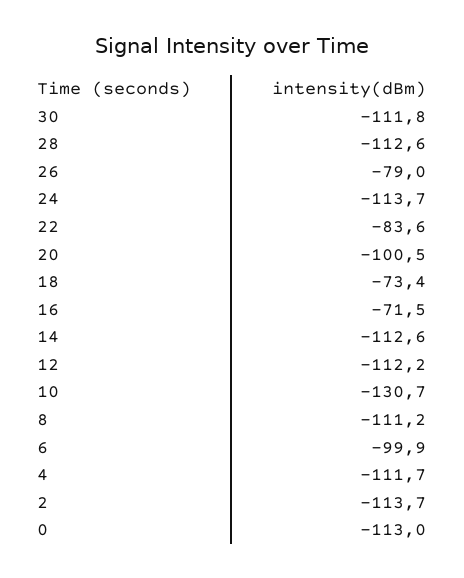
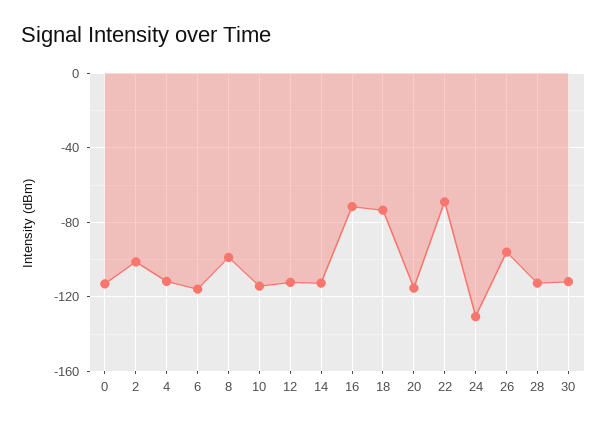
  {
    "30": -111.8,
    "28": -112.6,
-   "26": -79,
+   "26": -95,
-   "24": -113.7,
+   "24": -130,
-   "22": -83.6,
+   "22": -70,
-   "20": -100.5,
+   "20": -115,
    "18": -73.4,
    "16": -71.5,
    "14": -112.6,
    "12": -112.2,
-   "10": -130.7,
+   "10": -115,
-   "8": -111.2,
+   "8": -100,
-   "6": -99.9,
+   "6": -115,
    "4": -111.7,
-   "2": -113.7,
+   "2": -100,
    "0": -113
  }

